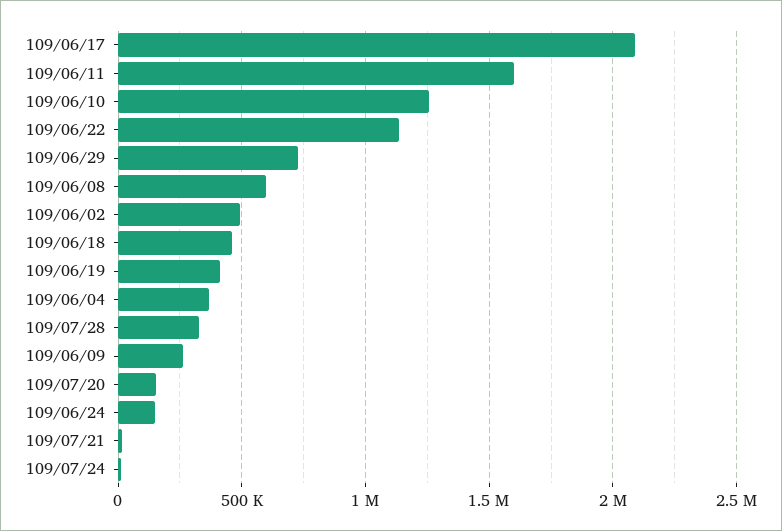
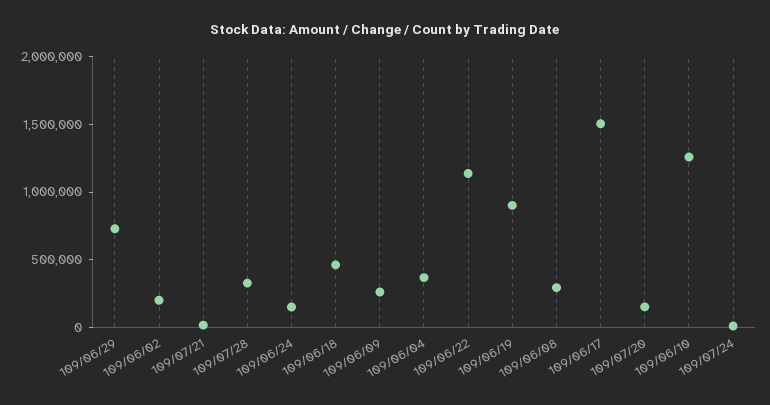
  {
-   "109/06/17": 2100000,
+   "109/06/17": 1500000,
-   "109/06/11": 1600000,
    "109/06/10": 1250000,
    "109/06/22": 1150000,
    "109/06/29": 750000,
-   "109/06/08": 600000,
+   "109/06/08": 300000,
-   "109/06/02": 500000,
+   "109/06/02": 200000,
    "109/06/18": 450000,
-   "109/06/19": 400000,
+   "109/06/19": 900000,
    "109/06/04": 350000,
    "109/07/28": 350000,
    "109/06/09": 250000,
    "109/07/20": 150000,
    "109/06/24": 150000,
    "109/07/21": 0,
    "109/07/24": 0
  }

